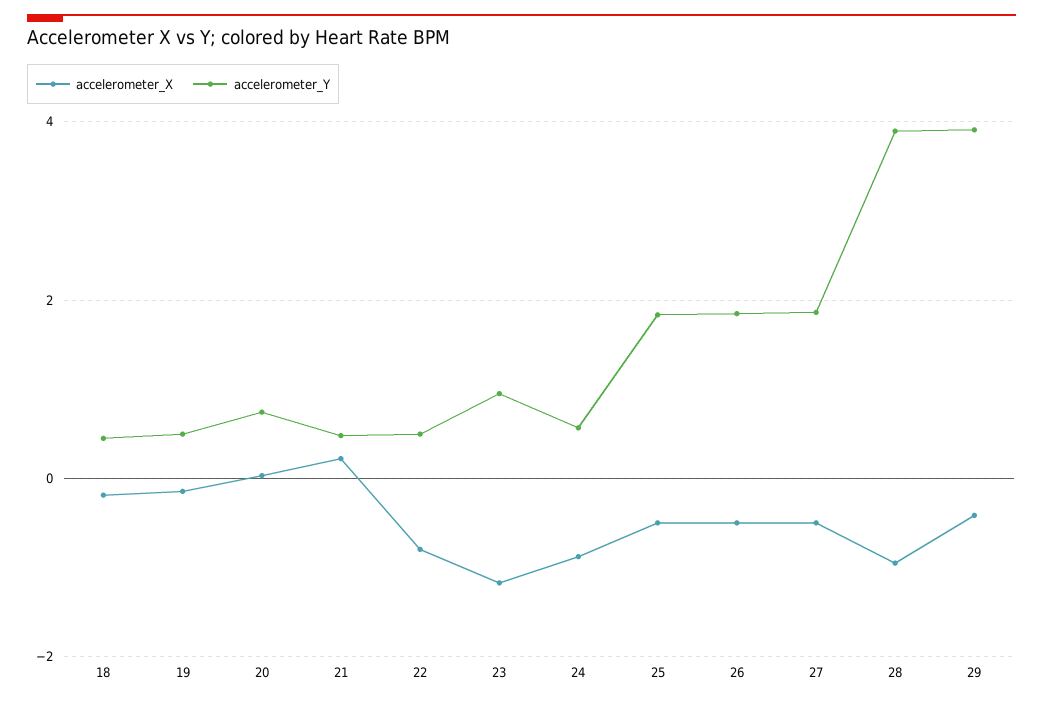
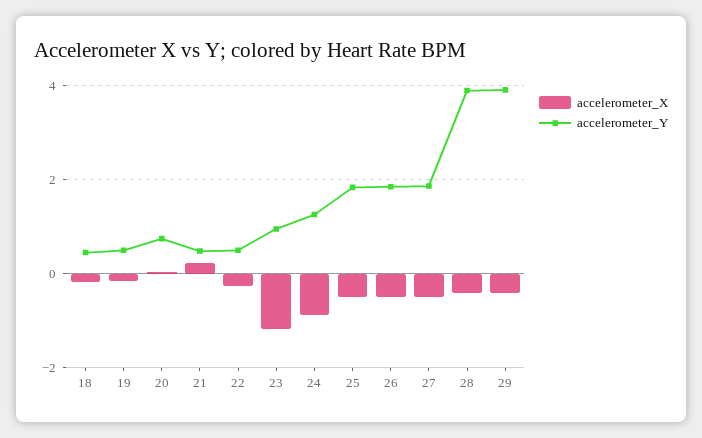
  {
    "accelerometer_X": {
      "18": -0.2,
      "19": -0.2,
      "20": 0,
      "21": 0.2,
-     "22": -0.8,
+     "22": -0.2,
      "23": -1.2,
      "24": -0.8,
      "25": -0.4,
      "26": -0.4,
      "27": -0.4,
-     "28": -1,
+     "28": -0.4,
      "29": -0.4
    },
    "accelerometer_Y": {
      "18": 0.4,
      "19": 0.4,
      "20": 0.8,
      "21": 0.4,
      "22": 0.4,
      "23": 1,
-     "24": 0.6,
+     "24": 1.2,
      "25": 1.8,
      "26": 1.8,
      "27": 1.8,
      "28": 3.8,
      "29": 4
    }
  }

